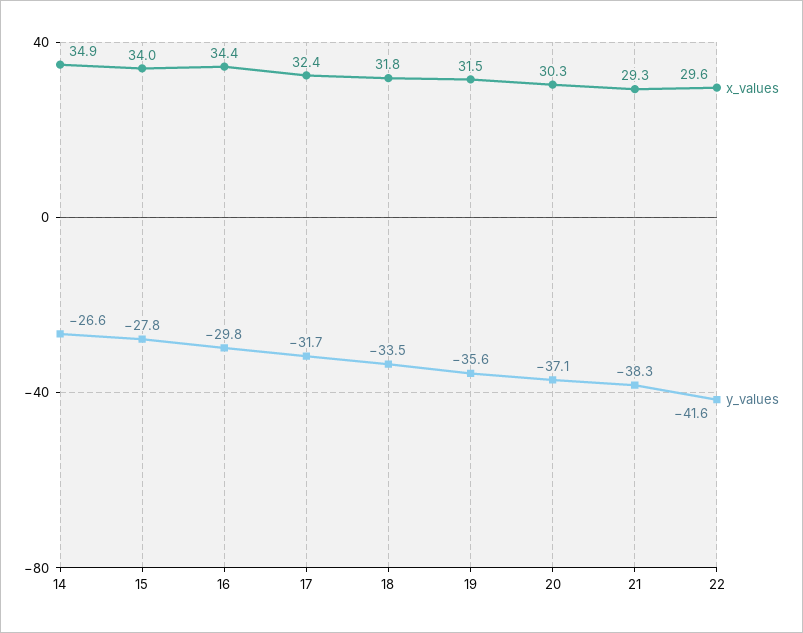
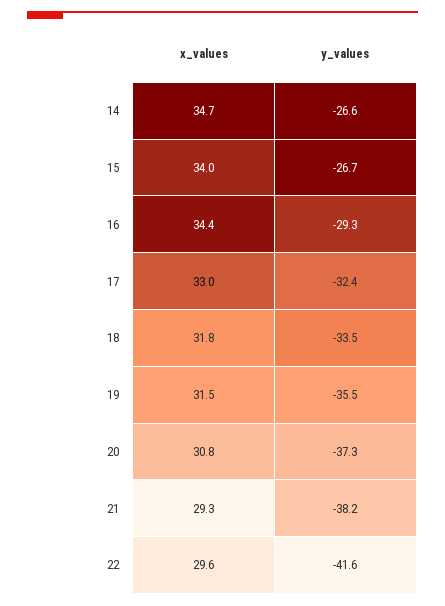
  {
    "x_values": {
-     "14": 34.9,
+     "14": 34.7,
      "15": 34,
      "16": 34.4,
-     "17": 32.4,
+     "17": 33,
      "18": 31.8,
      "19": 31.5,
-     "20": 30.3,
+     "20": 30.8,
      "21": 29.3,
      "22": 29.6
    },
    "y_values": {
      "14": -26.6,
-     "15": -27.8,
+     "15": -26.7,
-     "16": -29.8,
+     "16": -29.3,
-     "17": -31.7,
+     "17": -32.4,
      "18": -33.5,
-     "19": -35.6,
+     "19": -35.5,
-     "20": -37.1,
+     "20": -37.3,
-     "21": -38.3,
+     "21": -38.2,
      "22": -41.6
    }
  }

